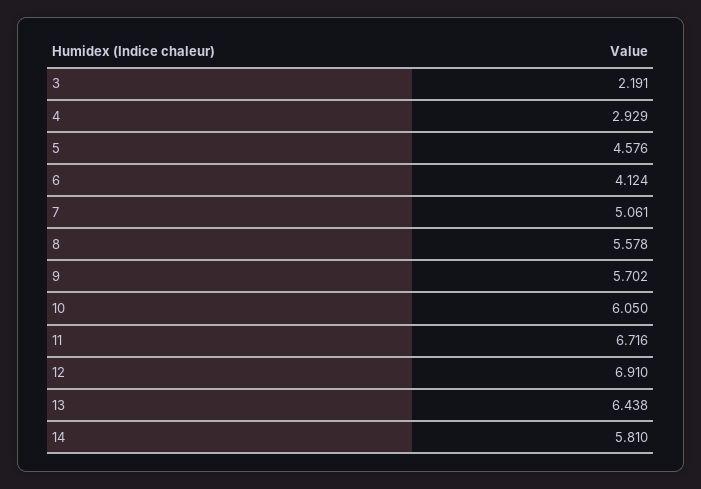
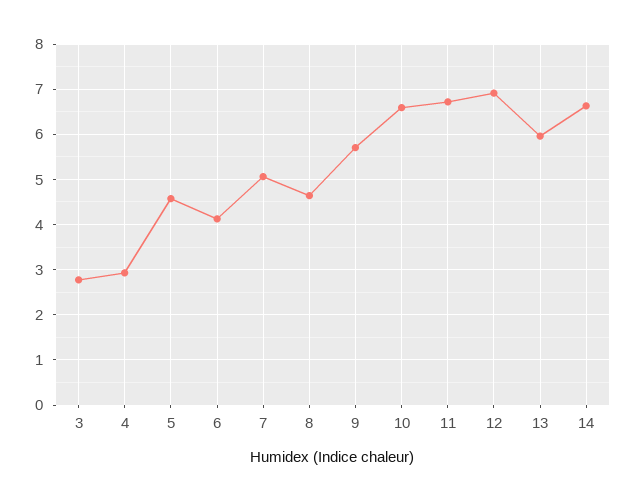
  {
-   "3": 2.191,
+   "3": 2.8,
    "4": 2.929,
    "5": 4.576,
    "6": 4.124,
    "7": 5.061,
-   "8": 5.578,
+   "8": 4.6,
    "9": 5.702,
-   "10": 6.05,
+   "10": 6.6,
    "11": 6.716,
    "12": 6.91,
-   "13": 6.438,
+   "13": 6,
-   "14": 5.81
+   "14": 6.6
  }

